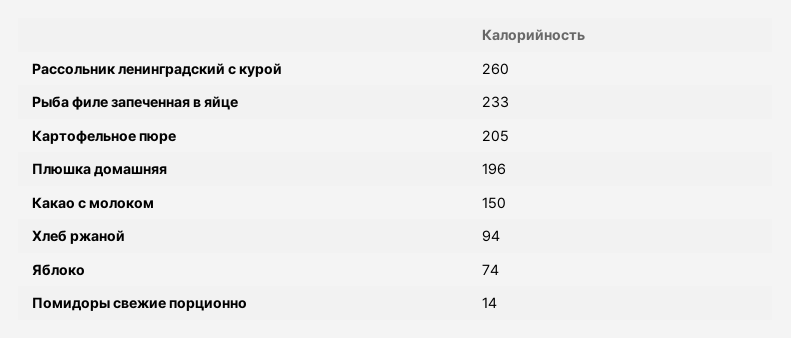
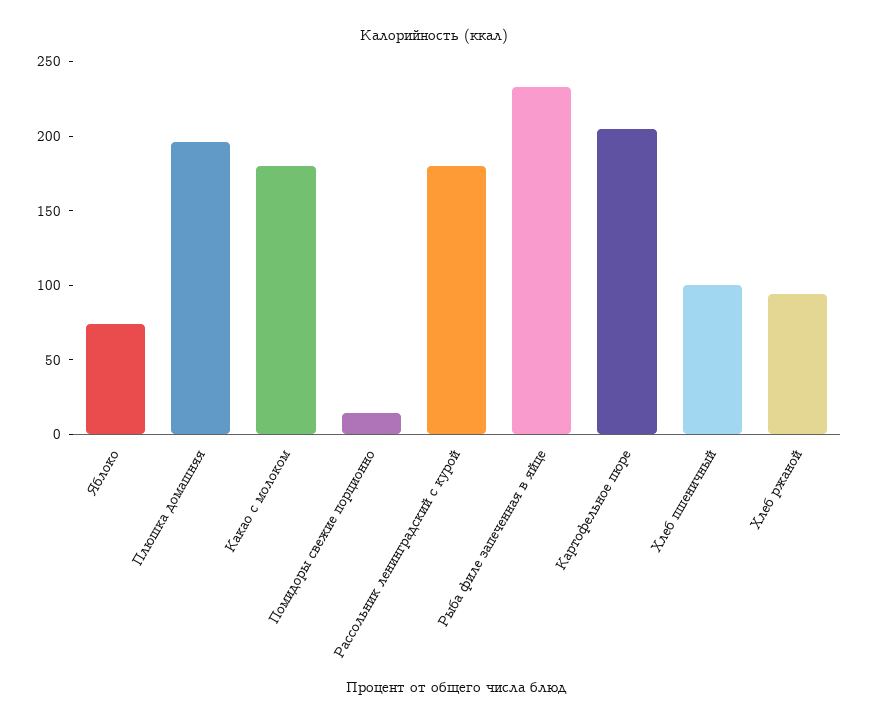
  {
-   "Рассольник ленинградский с курой": 260,
+   "Рассольник ленинградский с курой": 180,
    "Рыба филе запеченная в яйце": 233,
    "Картофельное пюре": 205,
    "Плюшка домашняя": 196,
-   "Какао с молоком": 150,
+   "Какао с молоком": 180,
    "Хлеб ржаной": 94,
    "Яблоко": 74,
-   "Помидоры свежие порционно": 14
+   "Помидоры свежие порционно": 14,
+   "Хлеб пшеничный": 100
  }

